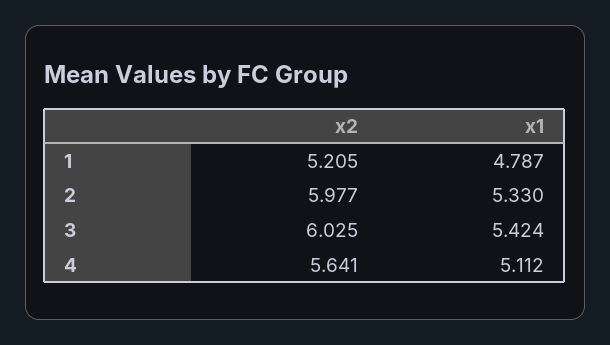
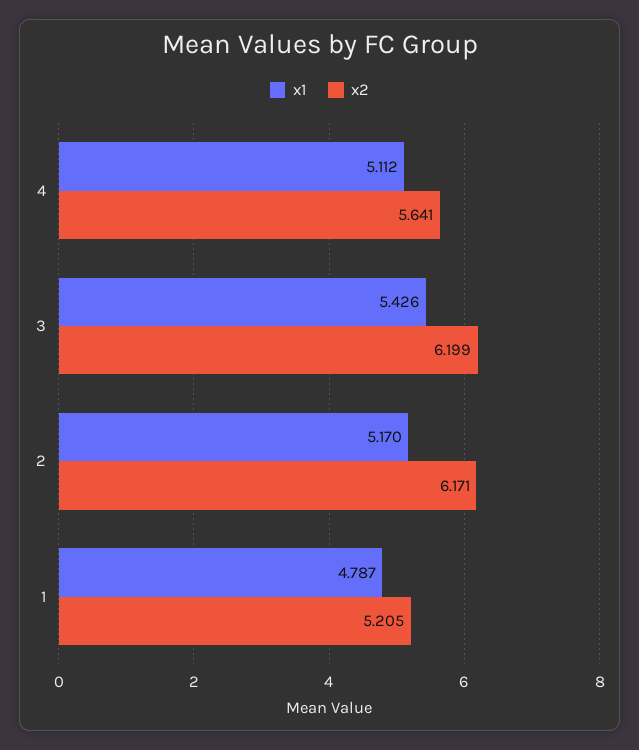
  {
    "x2": {
      "1": 5.205,
-     "2": 5.977,
+     "2": 6.171,
-     "3": 6.025,
+     "3": 6.199,
      "4": 5.641
    },
    "x1": {
      "1": 4.787,
-     "2": 5.33,
+     "2": 5.17,
-     "3": 5.424,
+     "3": 5.426,
      "4": 5.112
    }
  }

